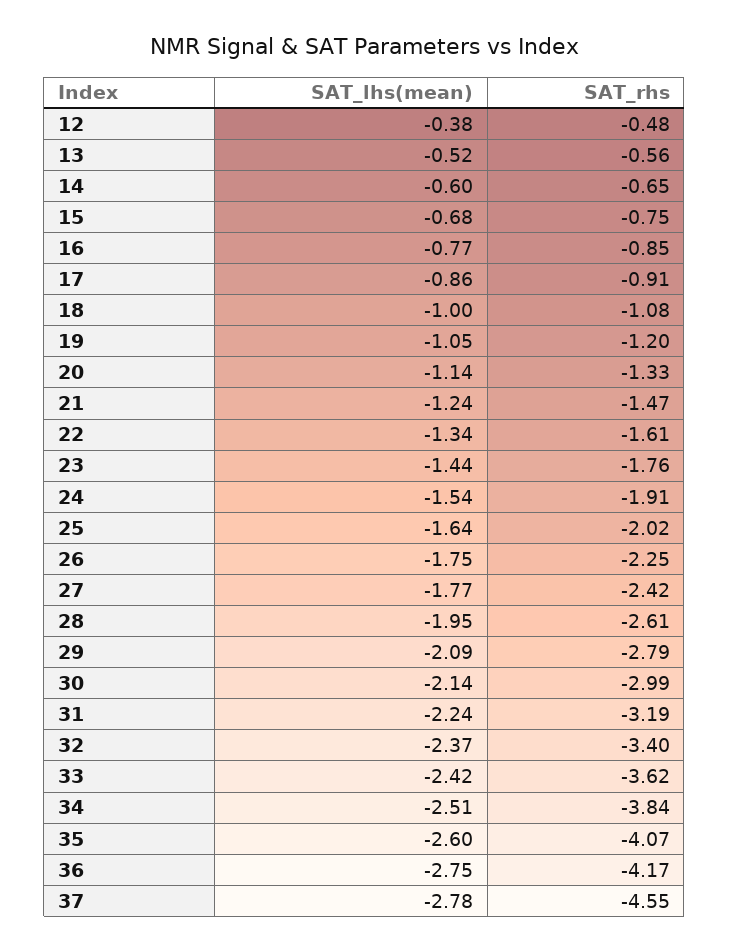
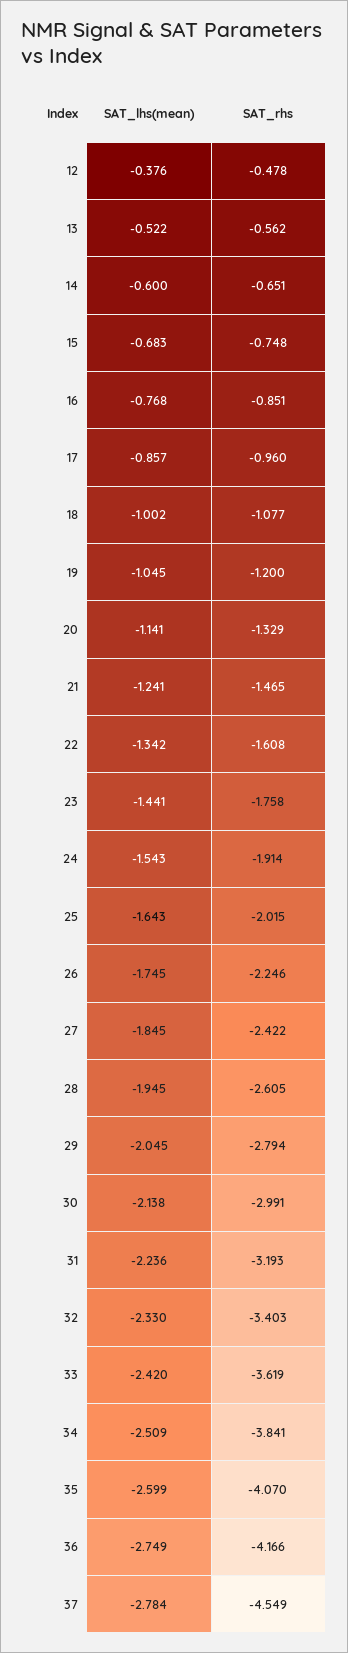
  {
    "SAT_lhs(mean)": {
      "12": -0.376,
      "13": -0.522,
      "14": -0.6,
      "15": -0.683,
      "16": -0.768,
      "17": -0.857,
      "18": -1.002,
      "19": -1.045,
      "20": -1.141,
      "21": -1.241,
      "22": -1.342,
      "23": -1.441,
      "24": -1.543,
      "25": -1.643,
      "26": -1.745,
-     "27": -1.77,
+     "27": -1.845,
      "28": -1.945,
-     "29": -2.09,
+     "29": -2.045,
      "30": -2.138,
      "31": -2.236,
-     "32": -2.37,
+     "32": -2.33,
      "33": -2.42,
      "34": -2.509,
      "35": -2.599,
      "36": -2.749,
      "37": -2.784
    },
    "SAT_rhs": {
      "12": -0.478,
      "13": -0.562,
      "14": -0.651,
      "15": -0.748,
      "16": -0.851,
-     "17": -0.91,
+     "17": -0.96,
      "18": -1.077,
      "19": -1.2,
      "20": -1.329,
      "21": -1.465,
      "22": -1.608,
      "23": -1.758,
      "24": -1.914,
      "25": -2.015,
      "26": -2.246,
      "27": -2.422,
      "28": -2.605,
      "29": -2.794,
      "30": -2.991,
      "31": -3.193,
      "32": -3.403,
      "33": -3.619,
      "34": -3.841,
      "35": -4.07,
      "36": -4.166,
      "37": -4.549
    }
  }

